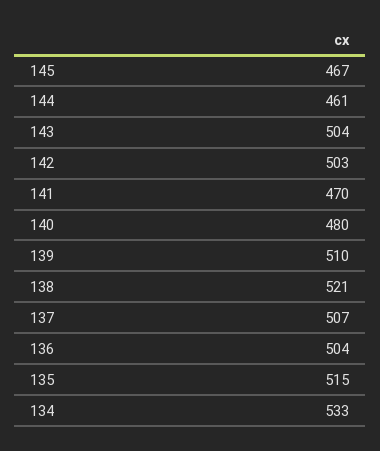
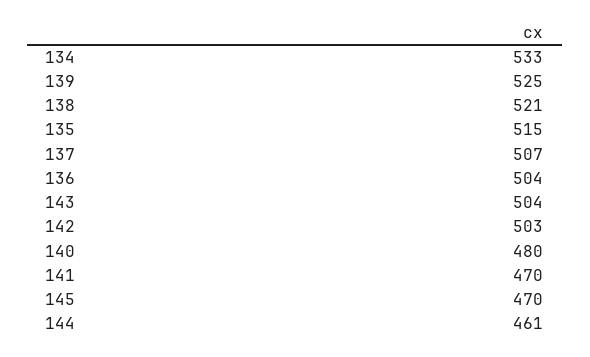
  {
-   "145": 467,
+   "145": 470,
    "144": 461,
    "143": 504,
    "142": 503,
    "141": 470,
    "140": 480,
-   "139": 510,
+   "139": 525,
    "138": 521,
    "137": 507,
    "136": 504,
    "135": 515,
    "134": 533
  }

